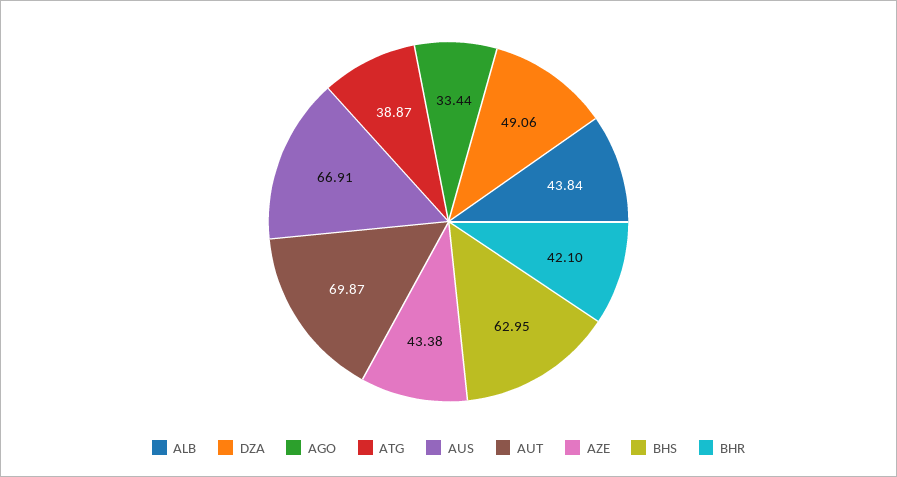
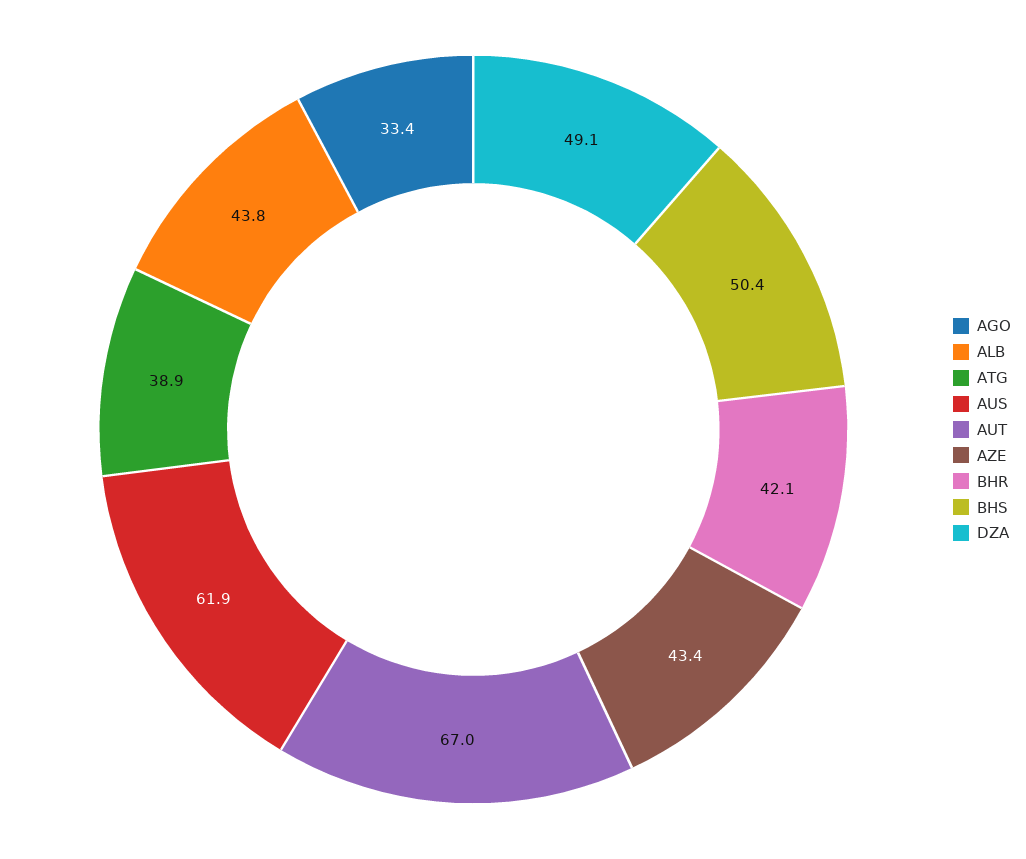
  {
    "ALB": 43.84,
    "DZA": 49.06,
    "AGO": 33.44,
    "ATG": 38.87,
-   "AUS": 66.91,
+   "AUS": 61.9,
-   "AUT": 69.87,
+   "AUT": 67,
    "AZE": 43.38,
-   "BHS": 62.95,
+   "BHS": 50.4,
    "BHR": 42.1
  }

